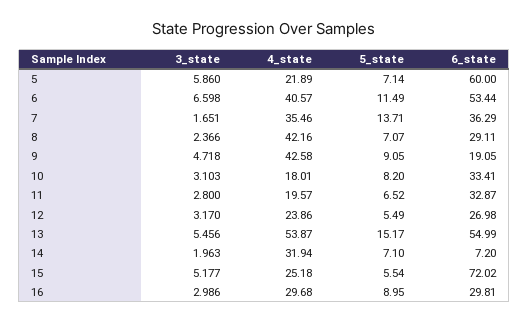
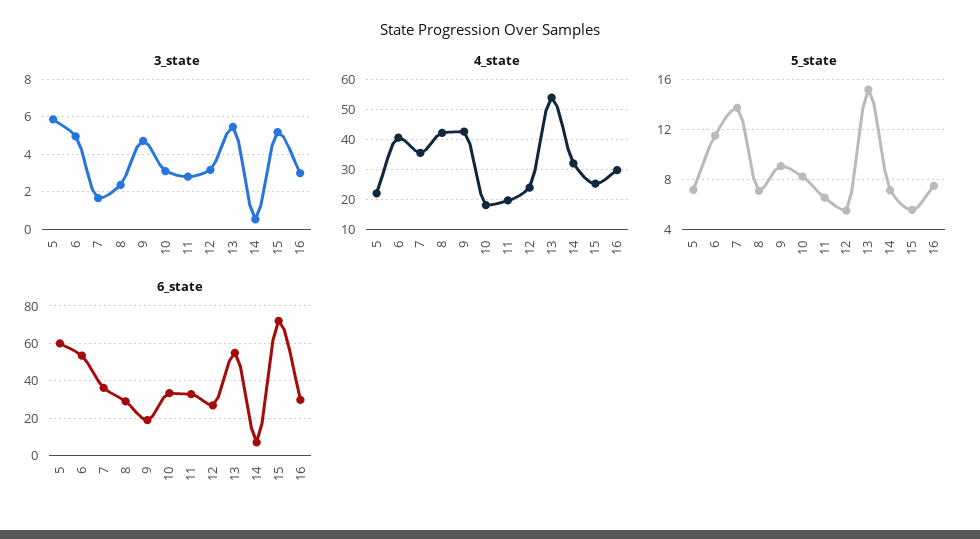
  {
    "3_state": {
      "5": 5.86,
-     "6": 6.598,
+     "6": 5,
      "7": 1.651,
      "8": 2.366,
      "9": 4.718,
      "10": 3.103,
      "11": 2.8,
      "12": 3.17,
      "13": 5.456,
-     "14": 1.963,
+     "14": 0.5,
      "15": 5.177,
      "16": 2.986
    },
    "4_state": {
      "5": 21.89,
      "6": 40.57,
      "7": 35.46,
      "8": 42.16,
      "9": 42.58,
      "10": 18.01,
      "11": 19.57,
      "12": 23.86,
      "13": 53.87,
      "14": 31.94,
      "15": 25.18,
      "16": 29.68
    },
    "5_state": {
      "5": 7.14,
      "6": 11.49,
      "7": 13.71,
      "8": 7.07,
      "9": 9.05,
      "10": 8.2,
      "11": 6.52,
      "12": 5.49,
      "13": 15.17,
      "14": 7.1,
      "15": 5.54,
-     "16": 8.95
+     "16": 7.5
    },
    "6_state": {
      "5": 60,
      "6": 53.44,
      "7": 36.29,
      "8": 29.11,
      "9": 19.05,
      "10": 33.41,
      "11": 32.87,
      "12": 26.98,
      "13": 54.99,
      "14": 7.2,
      "15": 72.02,
      "16": 29.81
    }
  }

